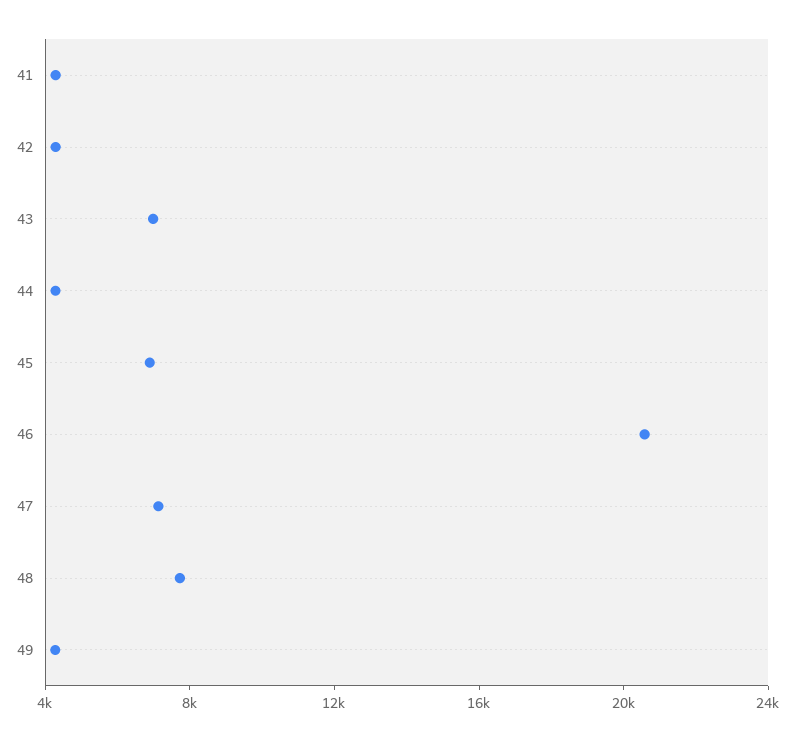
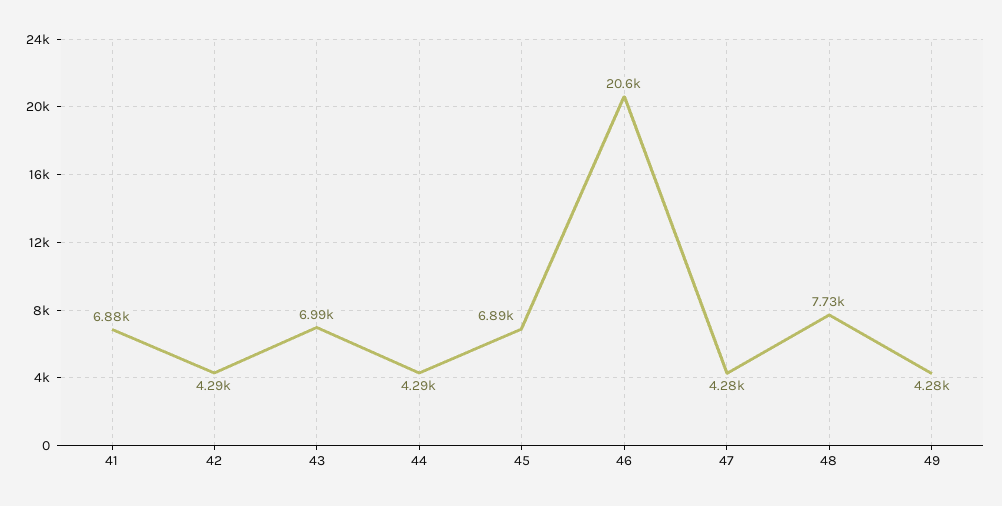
  {
-   "41": 4000,
+   "41": 6880,
    "42": 4290,
    "43": 6990,
    "44": 4290,
    "45": 6890,
    "46": 20600,
-   "47": 7000,
+   "47": 4280,
    "48": 7730,
    "49": 4280
  }

